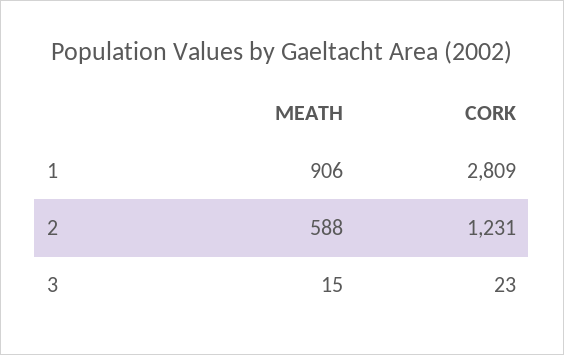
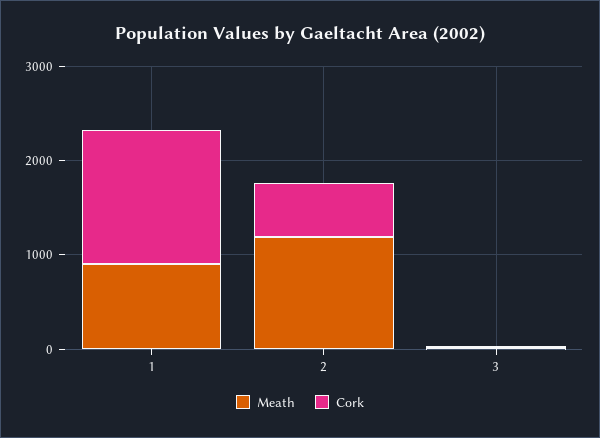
  {
    "MEATH": {
      "1": 906,
-     "2": 588,
+     "2": 1200,
      "3": 15
    },
    "CORK": {
-     "1": 2809,
+     "1": 1400,
-     "2": 1231,
+     "2": 600,
      "3": 23
    }
  }

